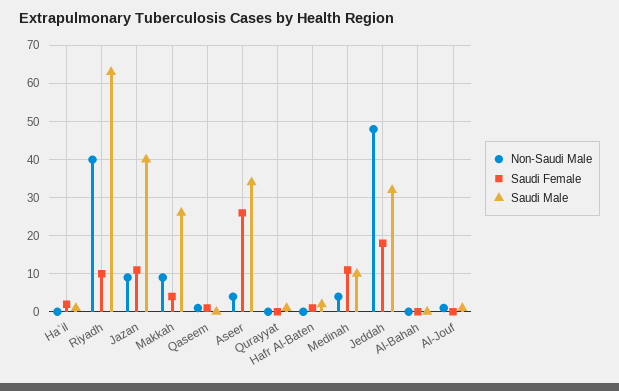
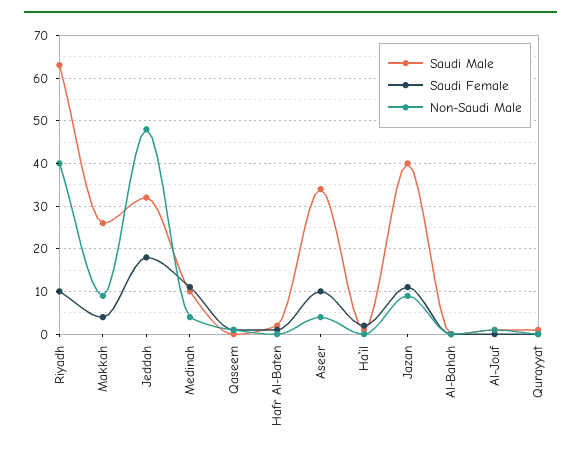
  {
    "Non-Saudi Male": {
      "Ha`il": 0,
      "Riyadh": 40,
      "Jazan": 10,
      "Makkah": 10,
      "Qaseem": 0,
      "Aseer": 5,
      "Qurayyat": 0,
      "Hafr Al-Baten": 0,
      "Medinah": 5,
      "Jeddah": 50,
      "Al-Bahah": 0,
      "Al-Jouf": 0
    },
    "Saudi Female": {
      "Ha`il": 0,
      "Riyadh": 10,
      "Jazan": 10,
      "Makkah": 5,
      "Qaseem": 0,
-     "Aseer": 25,
+     "Aseer": 10,
      "Qurayyat": 0,
      "Hafr Al-Baten": 0,
      "Medinah": 10,
      "Jeddah": 20,
      "Al-Bahah": 0,
      "Al-Jouf": 0
    },
    "Saudi Male": {
      "Ha`il": 0,
      "Riyadh": 65,
      "Jazan": 40,
      "Makkah": 25,
      "Qaseem": 0,
      "Aseer": 35,
      "Qurayyat": 0,
      "Hafr Al-Baten": 0,
      "Medinah": 10,
      "Jeddah": 30,
      "Al-Bahah": 0,
      "Al-Jouf": 0
    }
  }

